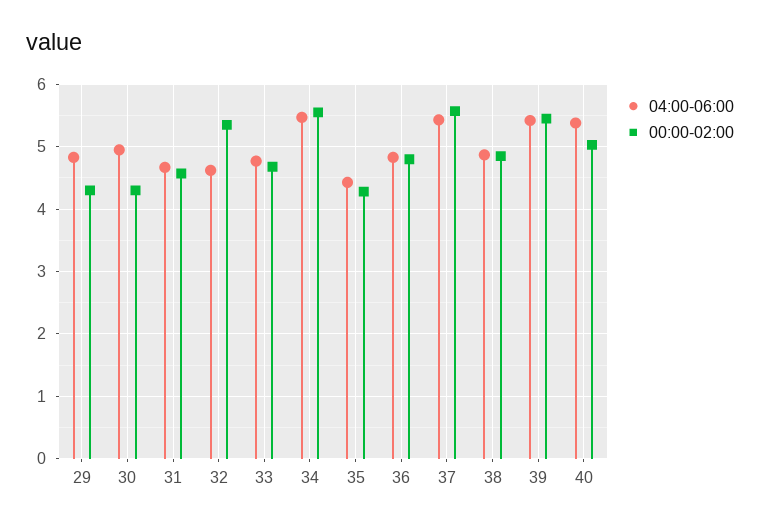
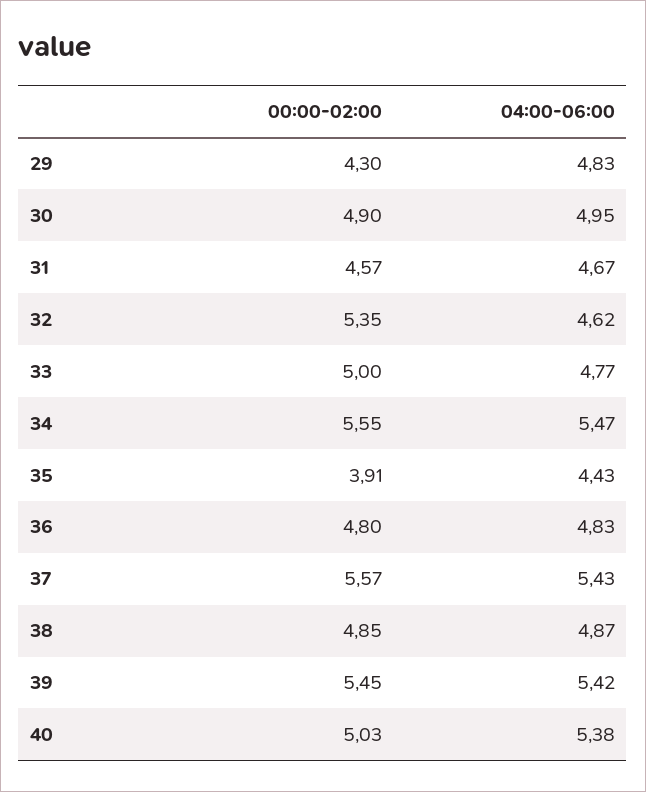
  {
    "04:00-06:00": {
      "29": 4.83,
      "30": 4.95,
      "31": 4.67,
      "32": 4.62,
      "33": 4.77,
      "34": 5.47,
      "35": 4.43,
      "36": 4.83,
      "37": 5.43,
      "38": 4.87,
      "39": 5.42,
      "40": 5.38
    },
    "00:00-02:00": {
      "29": 4.3,
-     "30": 4.3,
+     "30": 4.9,
      "31": 4.57,
      "32": 5.35,
-     "33": 4.7,
+     "33": 5,
      "34": 5.55,
-     "35": 4.3,
+     "35": 3.91,
      "36": 4.8,
      "37": 5.57,
      "38": 4.85,
      "39": 5.45,
      "40": 5.03
    }
  }

